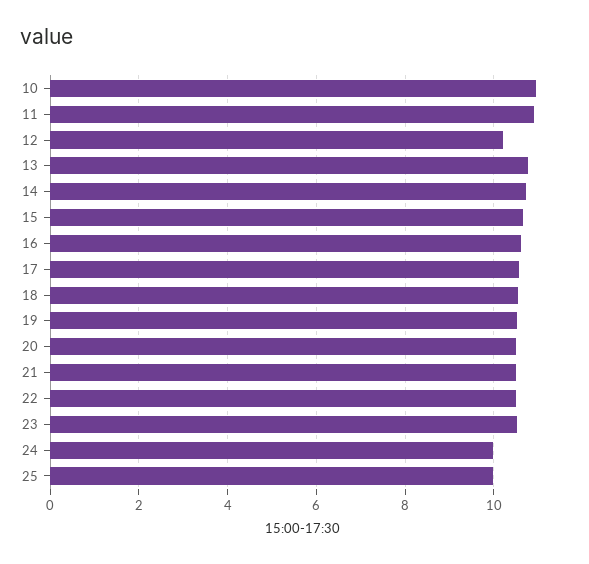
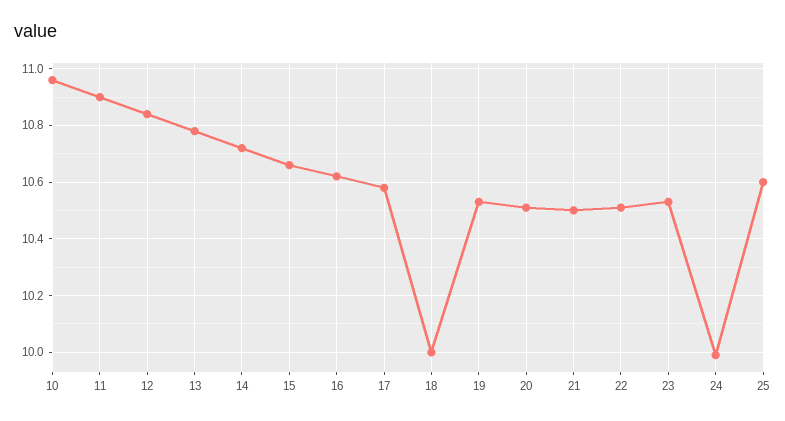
  {
    "10": 10.95,
    "11": 10.9,
-   "12": 10.2,
+   "12": 10.85,
    "13": 10.8,
    "14": 10.7,
    "15": 10.65,
    "16": 10.6,
    "17": 10.6,
-   "18": 10.6,
+   "18": 10,
    "19": 10.55,
    "20": 10.5,
    "21": 10.5,
    "22": 10.5,
    "23": 10.55,
    "24": 10,
-   "25": 10
+   "25": 10.6
  }

